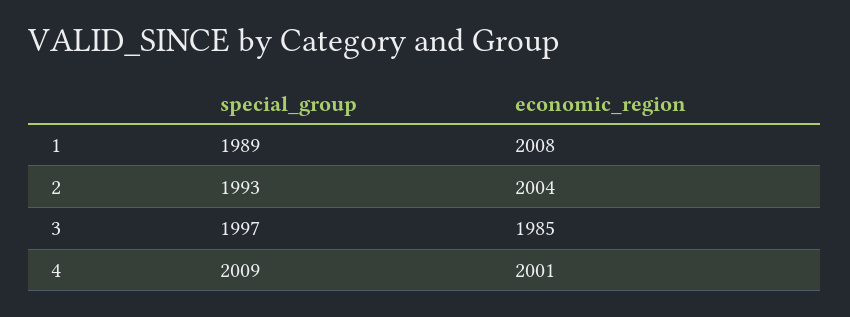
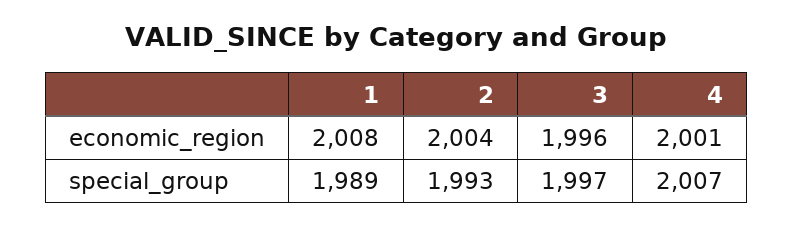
  {
    "special_group": {
      "1": 1989,
      "2": 1993,
      "3": 1997,
-     "4": 2009
+     "4": 2007
    },
    "economic_region": {
      "1": 2008,
      "2": 2004,
-     "3": 1985,
+     "3": 1996,
      "4": 2001
    }
  }

